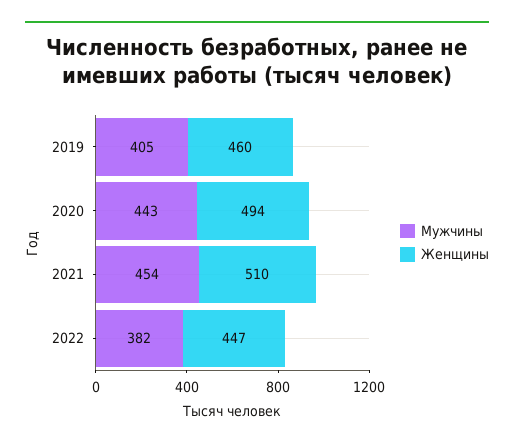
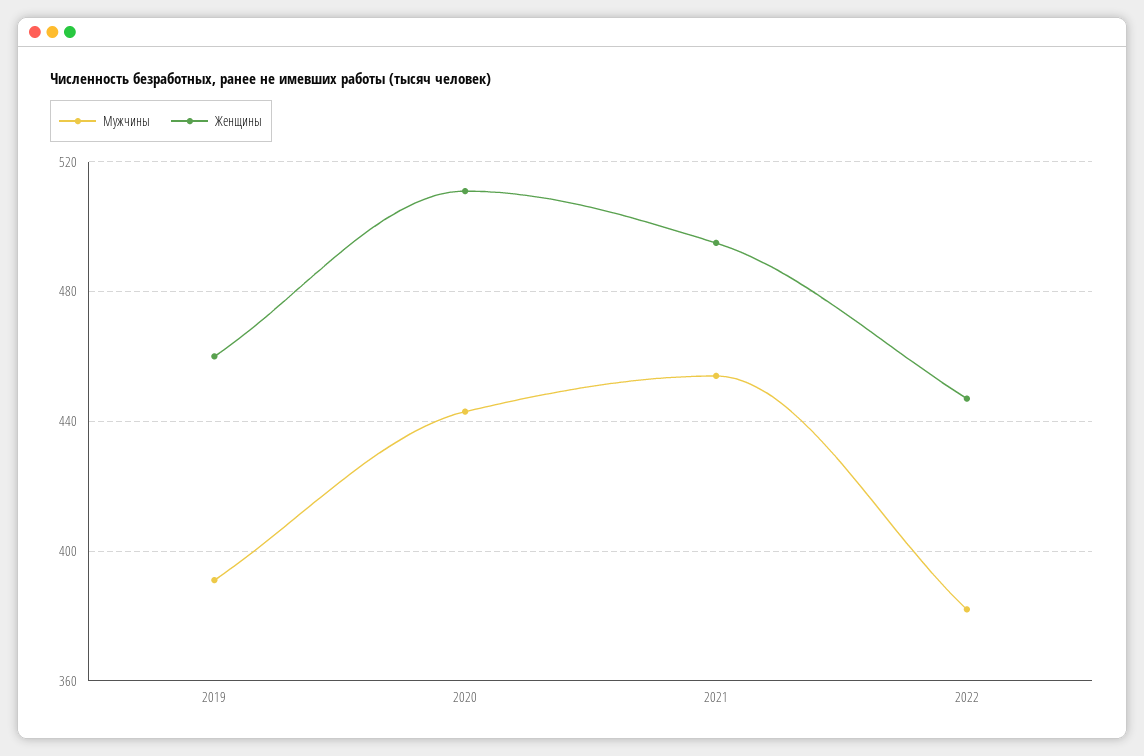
  {
    "Мужчины": {
-     "2019": 405,
+     "2019": 390,
      "2020": 443,
      "2021": 454,
      "2022": 382
    },
    "Женщины": {
      "2019": 460,
-     "2020": 494,
+     "2020": 510,
-     "2021": 510,
+     "2021": 495,
      "2022": 447
    }
  }

